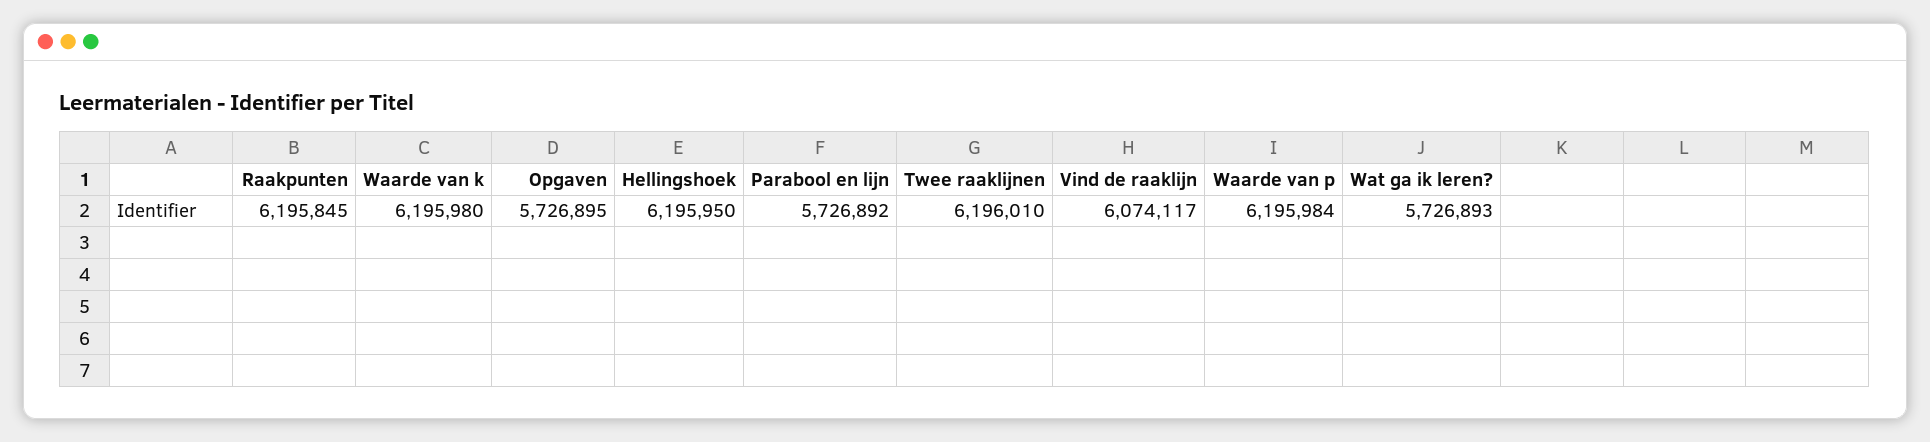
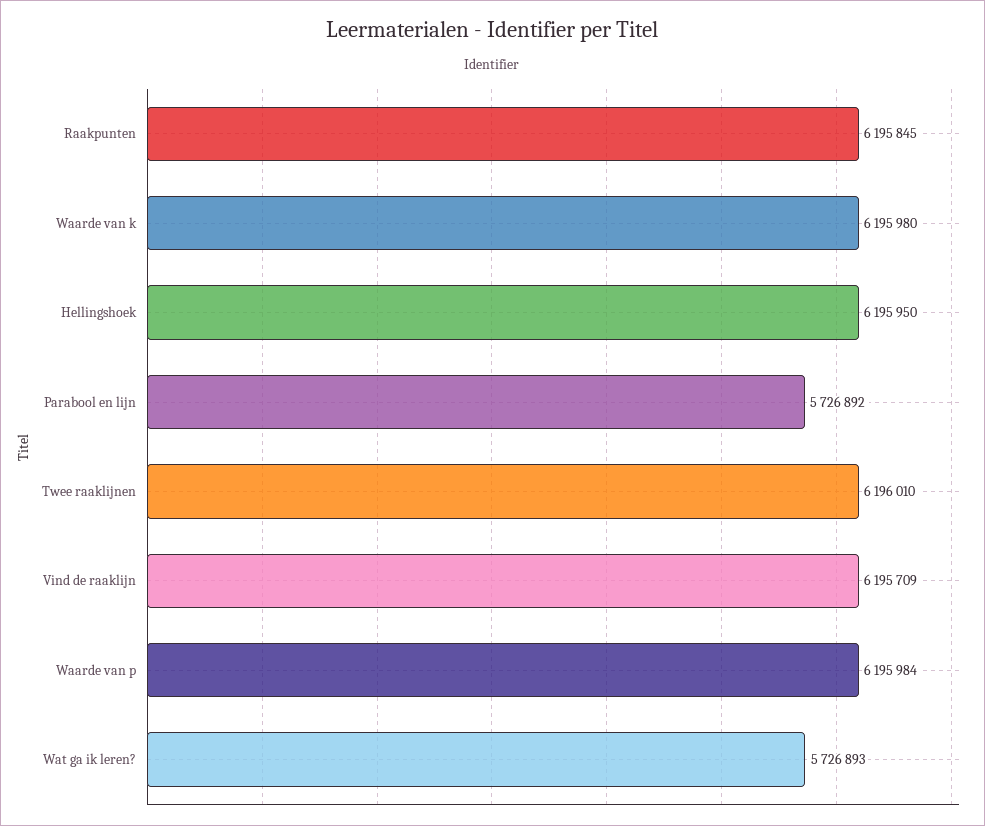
  {
    "Raakpunten": 6195845,
    "Waarde van k": 6195980,
-   "Opgaven": 5726895,
    "Hellingshoek": 6195950,
    "Parabool en lijn": 5726892,
    "Twee raaklijnen": 6196010,
-   "Vind de raaklijn": 6074117,
+   "Vind de raaklijn": 6195709,
    "Waarde van p": 6195984,
    "Wat ga ik leren?": 5726893
  }

